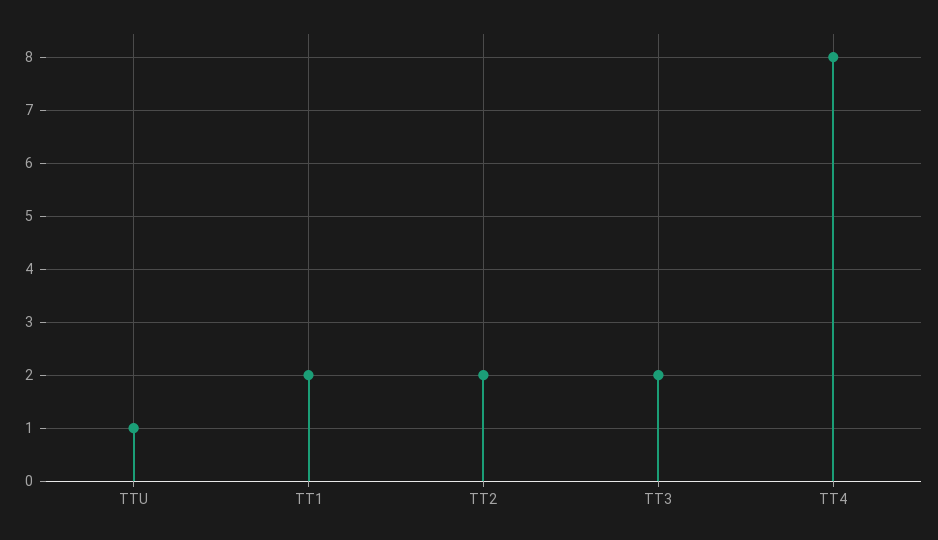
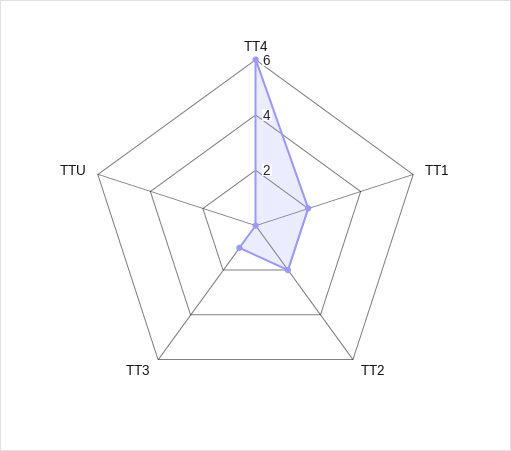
  {
-   "TTU": 1,
+   "TTU": 0,
    "TT1": 2,
    "TT2": 2,
-   "TT3": 2,
+   "TT3": 1,
-   "TT4": 8
+   "TT4": 6
  }

